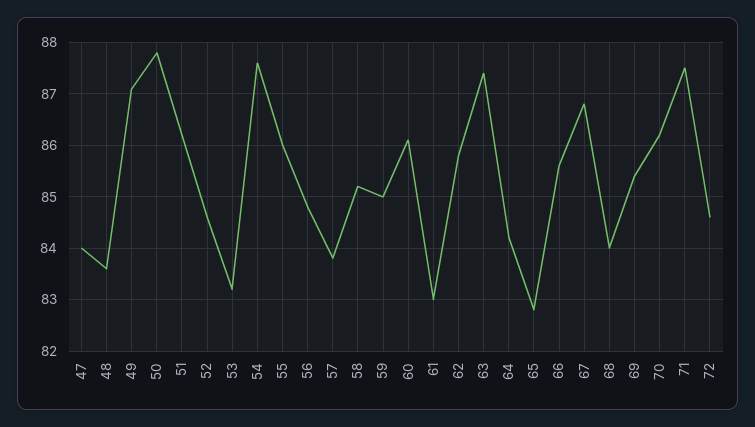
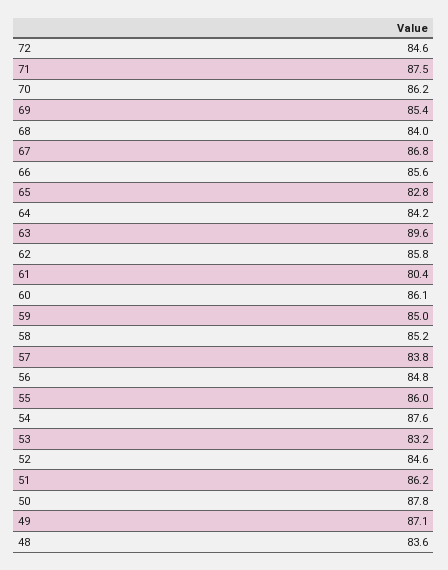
  {
-   "47": 84,
    "48": 83.6,
    "49": 87.1,
    "50": 87.8,
    "51": 86.2,
    "52": 84.6,
    "53": 83.2,
    "54": 87.6,
    "55": 86,
    "56": 84.8,
    "57": 83.8,
    "58": 85.2,
    "59": 85,
    "60": 86.1,
-   "61": 83,
+   "61": 80.4,
    "62": 85.8,
-   "63": 87.5,
+   "63": 89.6,
    "64": 84.2,
    "65": 82.8,
    "66": 85.6,
    "67": 86.8,
    "68": 84,
    "69": 85.4,
    "70": 86.2,
    "71": 87.5,
    "72": 84.6
  }

